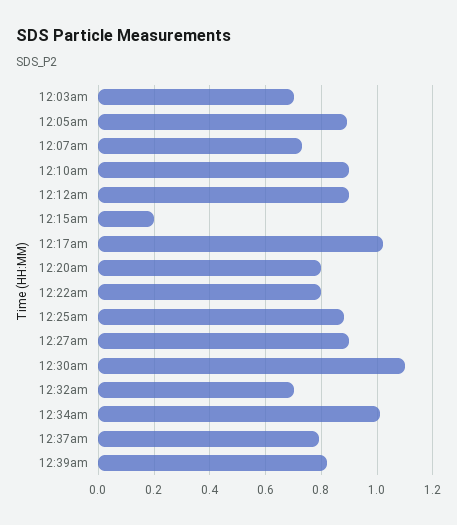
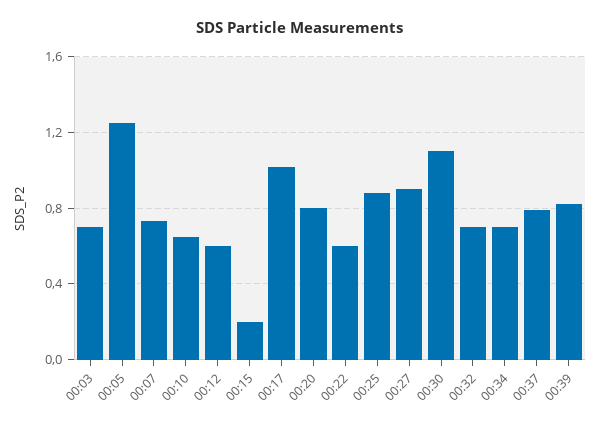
  {
    "12:03am": 0.7,
-   "12:05am": 0.9,
+   "12:05am": 1.25,
    "12:07am": 0.75,
-   "12:10am": 0.9,
+   "12:10am": 0.65,
-   "12:12am": 0.9,
+   "12:12am": 0.6,
    "12:15am": 0.2,
    "12:17am": 1,
    "12:20am": 0.8,
-   "12:22am": 0.8,
+   "12:22am": 0.6,
    "12:25am": 0.9,
    "12:27am": 0.9,
    "12:30am": 1.1,
    "12:32am": 0.7,
-   "12:34am": 1,
+   "12:34am": 0.7,
    "12:37am": 0.8,
    "12:39am": 0.8
  }

